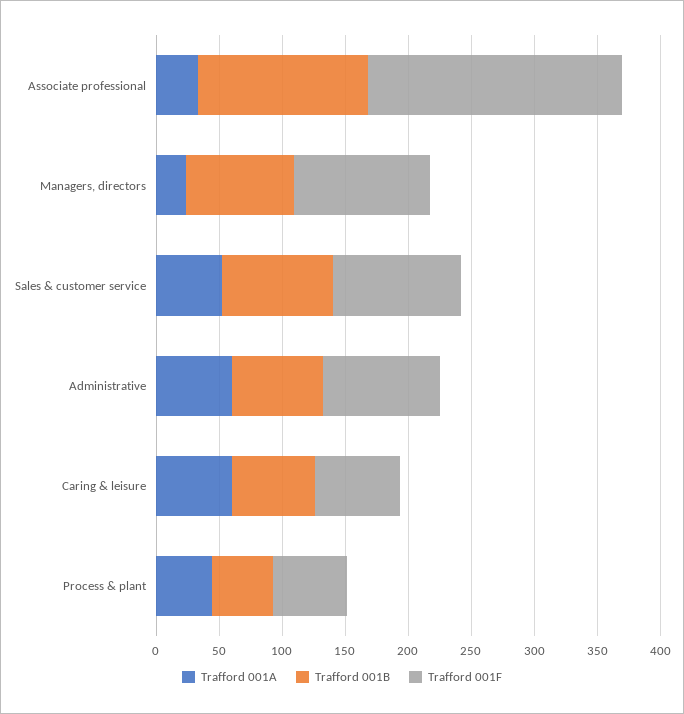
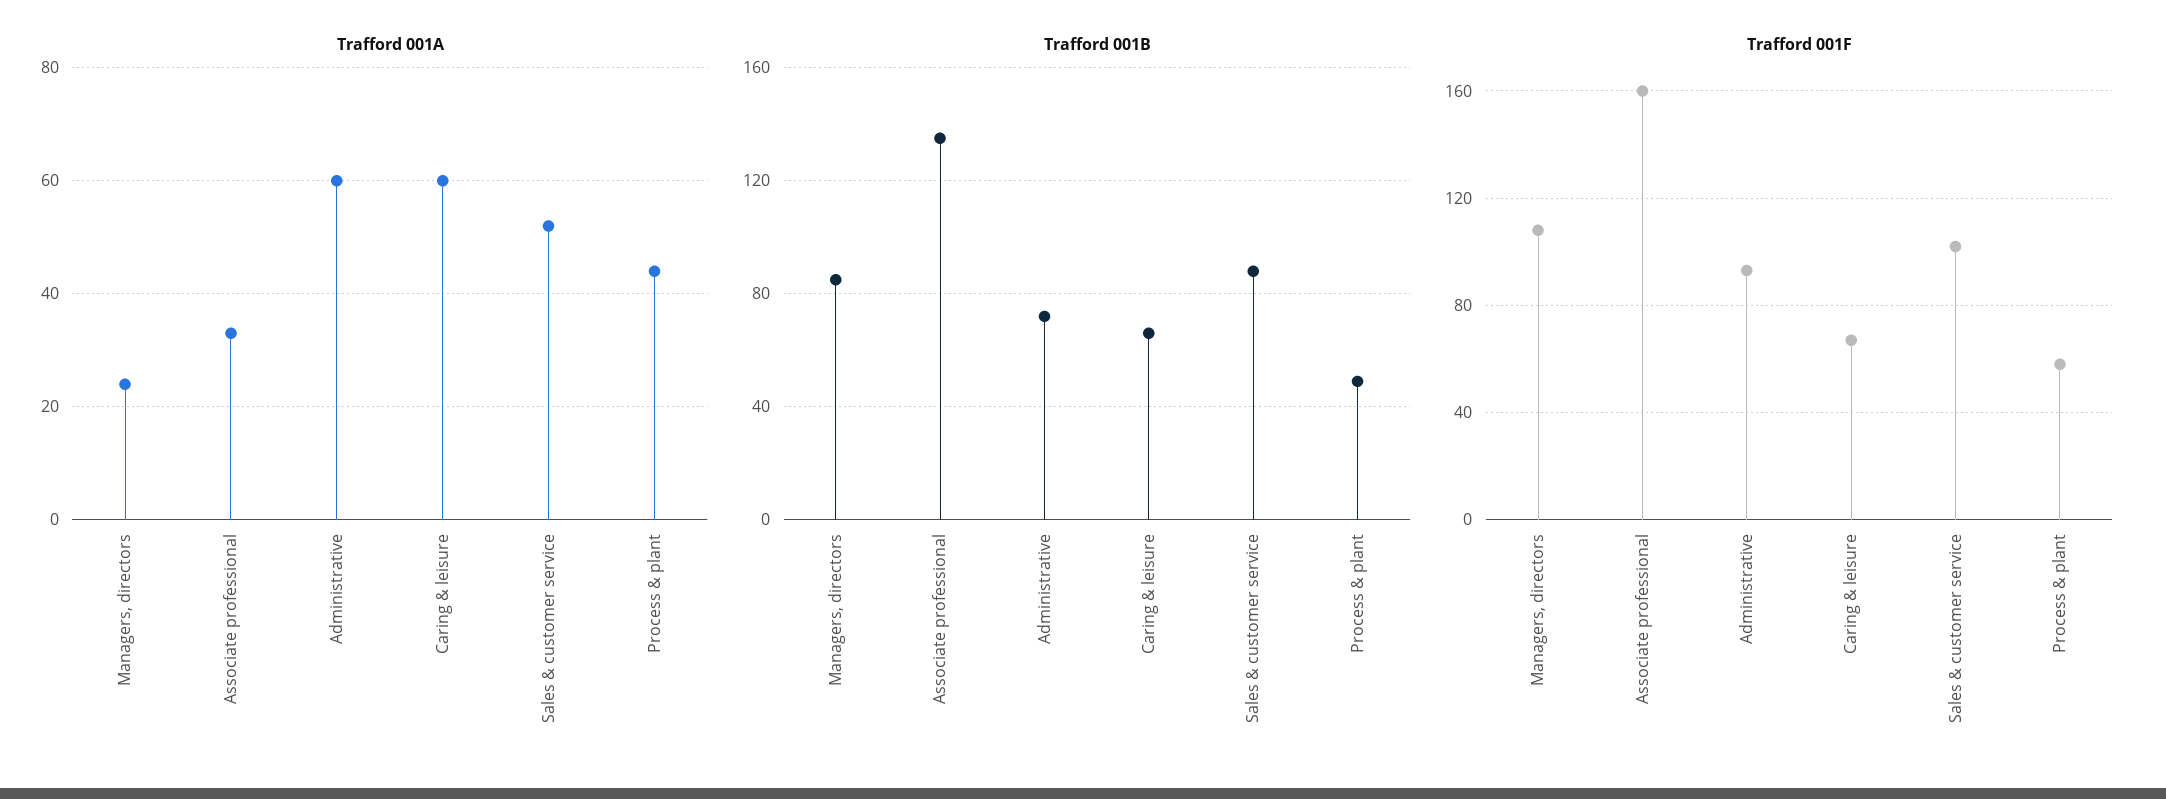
  {
    "Trafford 001A": {
      "Associate professional": 35,
      "Managers, directors": 25,
      "Sales & customer service": 50,
      "Administrative": 60,
      "Caring & leisure": 60,
      "Process & plant": 45
    },
    "Trafford 001B": {
      "Associate professional": 135,
      "Managers, directors": 85,
      "Sales & customer service": 90,
      "Administrative": 70,
      "Caring & leisure": 65,
      "Process & plant": 50
    },
    "Trafford 001F": {
-     "Associate professional": 200,
+     "Associate professional": 160,
      "Managers, directors": 110,
      "Sales & customer service": 100,
      "Administrative": 95,
      "Caring & leisure": 65,
      "Process & plant": 60
    }
  }

